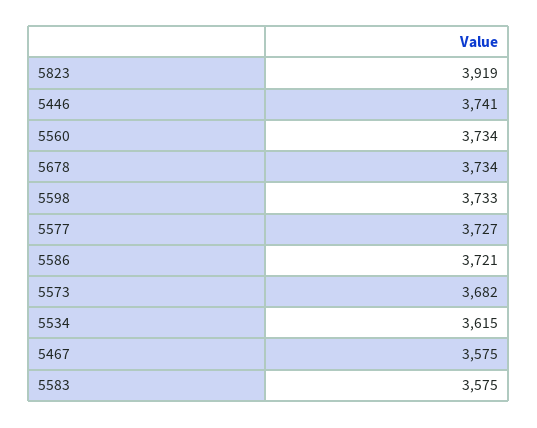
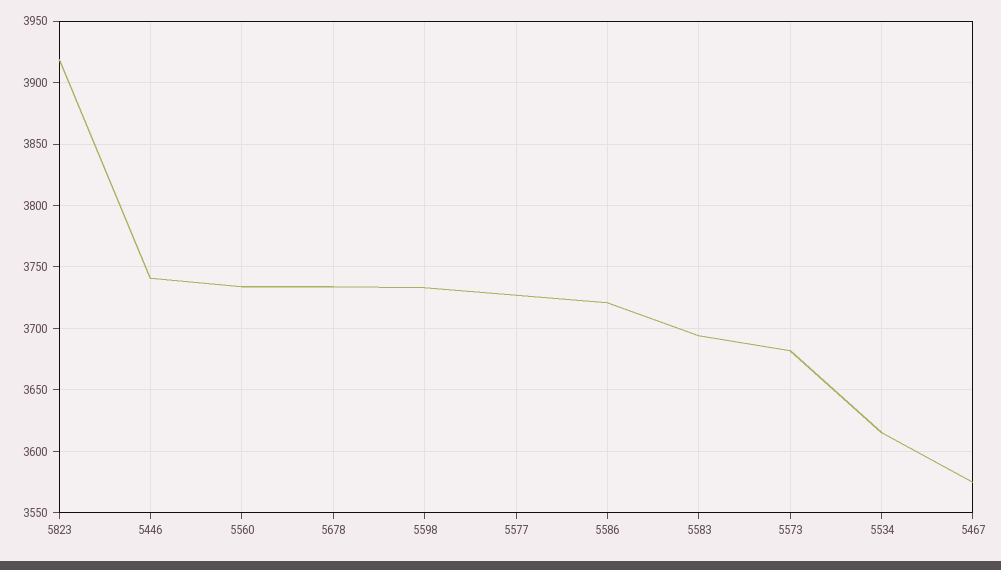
  {
    "5823": 3919,
    "5446": 3741,
    "5560": 3734,
    "5678": 3734,
    "5598": 3733,
    "5577": 3727,
    "5586": 3721,
    "5573": 3682,
    "5534": 3615,
    "5467": 3575,
-   "5583": 3575
+   "5583": 3695
  }

